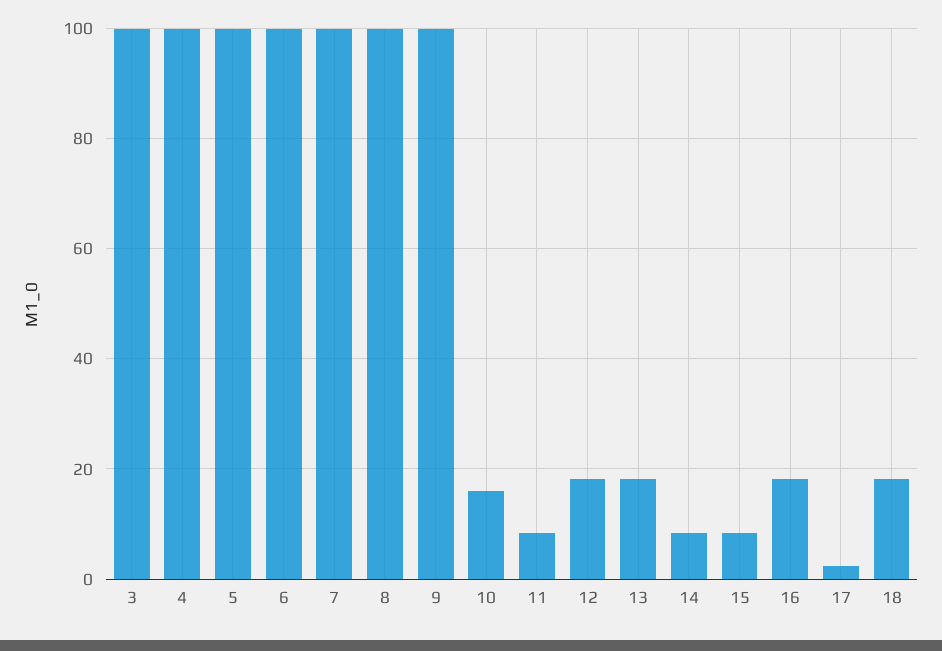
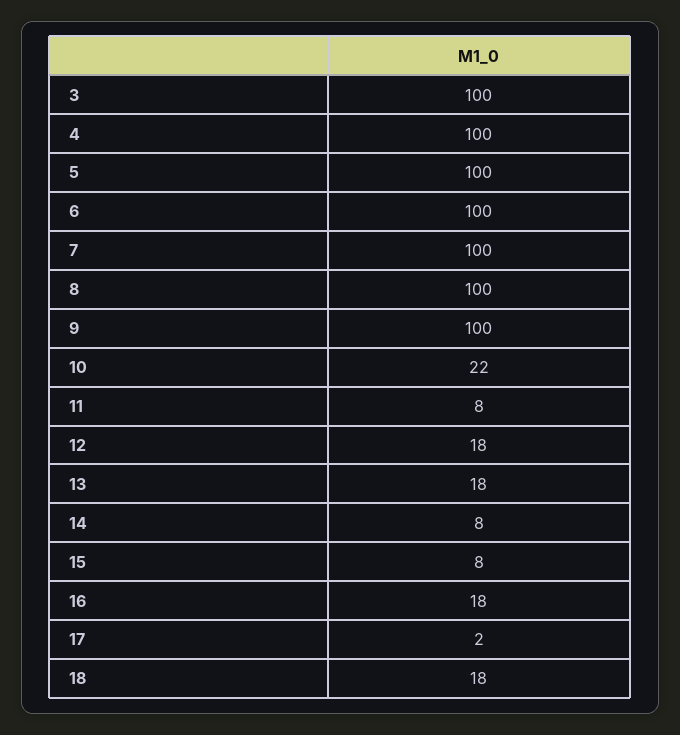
  {
    "3": 100,
    "4": 100,
    "5": 100,
    "6": 100,
    "7": 100,
    "8": 100,
    "9": 100,
-   "10": 16,
+   "10": 22,
    "11": 8,
    "12": 18,
    "13": 18,
    "14": 8,
    "15": 8,
    "16": 18,
    "17": 2,
    "18": 18
  }

